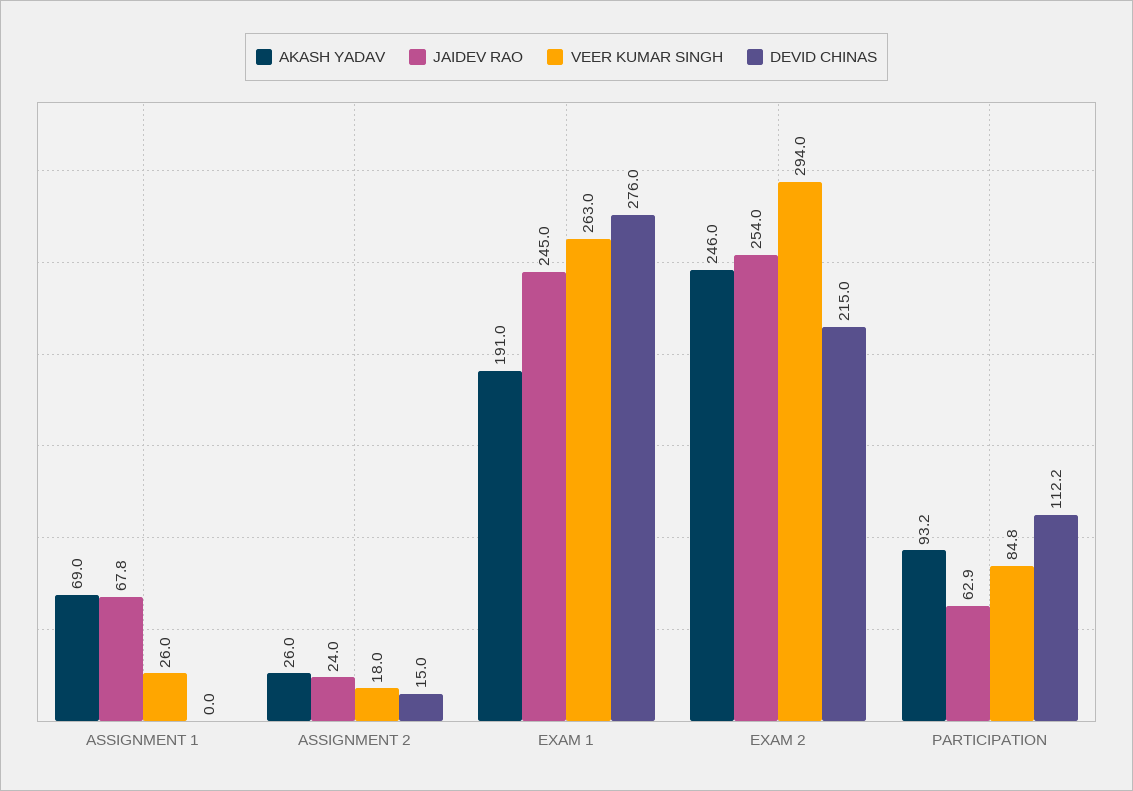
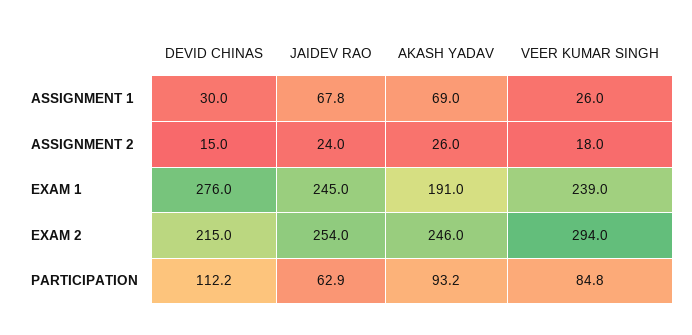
  {
    "AKASH YADAV": {
      "ASSIGNMENT 1": 69,
      "ASSIGNMENT 2": 26,
      "EXAM 1": 191,
      "EXAM 2": 246,
      "PARTICIPATION": 93.2
    },
    "JAIDEV RAO": {
      "ASSIGNMENT 1": 67.8,
      "ASSIGNMENT 2": 24,
      "EXAM 1": 245,
      "EXAM 2": 254,
      "PARTICIPATION": 62.9
    },
    "VEER KUMAR SINGH": {
      "ASSIGNMENT 1": 26,
      "ASSIGNMENT 2": 18,
-     "EXAM 1": 263,
+     "EXAM 1": 239,
      "EXAM 2": 294,
      "PARTICIPATION": 84.8
    },
    "DEVID CHINAS": {
-     "ASSIGNMENT 1": 0,
+     "ASSIGNMENT 1": 30,
      "ASSIGNMENT 2": 15,
      "EXAM 1": 276,
      "EXAM 2": 215,
      "PARTICIPATION": 112.2
    }
  }

